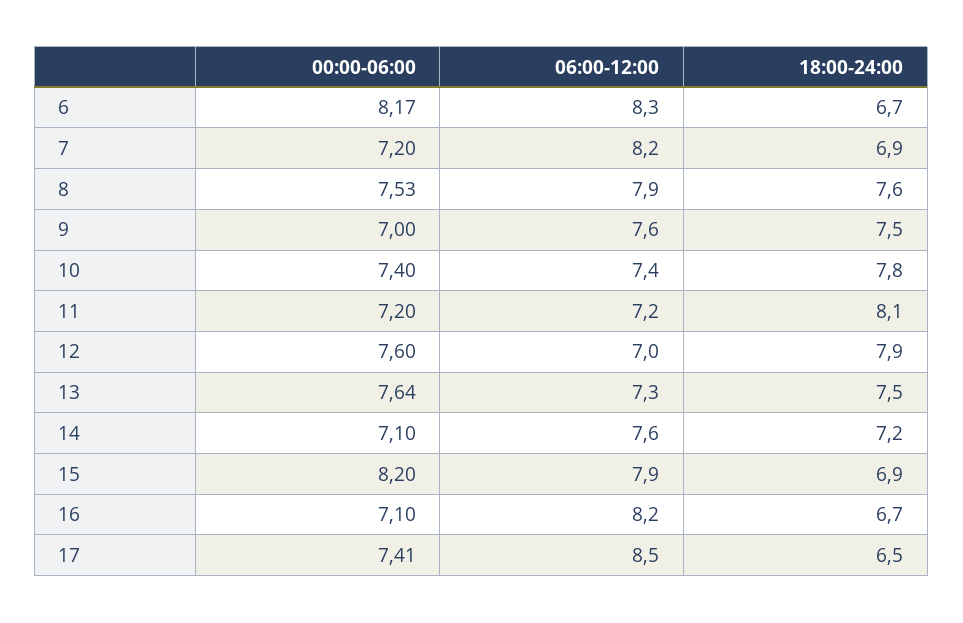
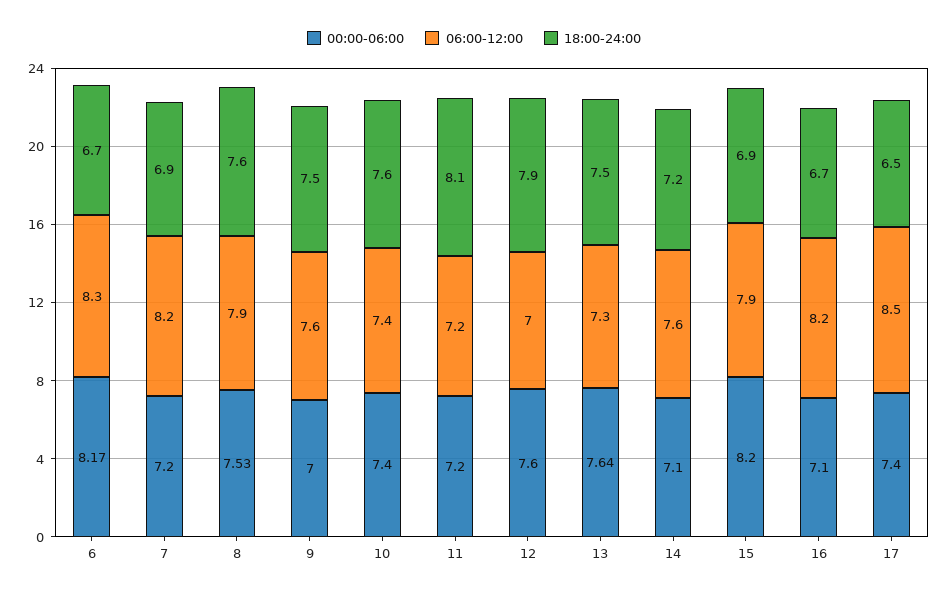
  {
    "00:00-06:00": {
      "6": 8.17,
      "7": 7.2,
      "8": 7.53,
      "9": 7,
      "10": 7.4,
      "11": 7.2,
      "12": 7.6,
      "13": 7.64,
      "14": 7.1,
      "15": 8.2,
      "16": 7.1,
-     "17": 7.41
+     "17": 7.4
    },
    "06:00-12:00": {
      "6": 8.3,
      "7": 8.2,
      "8": 7.9,
      "9": 7.6,
      "10": 7.4,
      "11": 7.2,
      "12": 7,
      "13": 7.3,
      "14": 7.6,
      "15": 7.9,
      "16": 8.2,
      "17": 8.5
    },
    "18:00-24:00": {
      "6": 6.7,
      "7": 6.9,
      "8": 7.6,
      "9": 7.5,
-     "10": 7.8,
+     "10": 7.6,
      "11": 8.1,
      "12": 7.9,
      "13": 7.5,
      "14": 7.2,
      "15": 6.9,
      "16": 6.7,
      "17": 6.5
    }
  }

